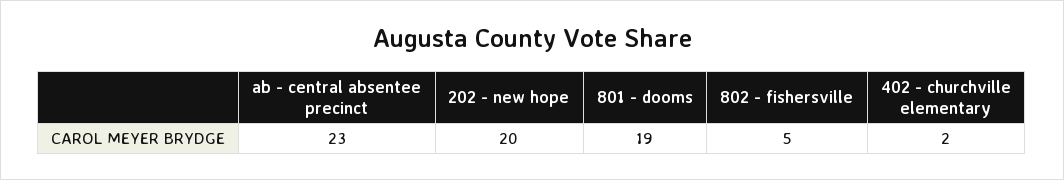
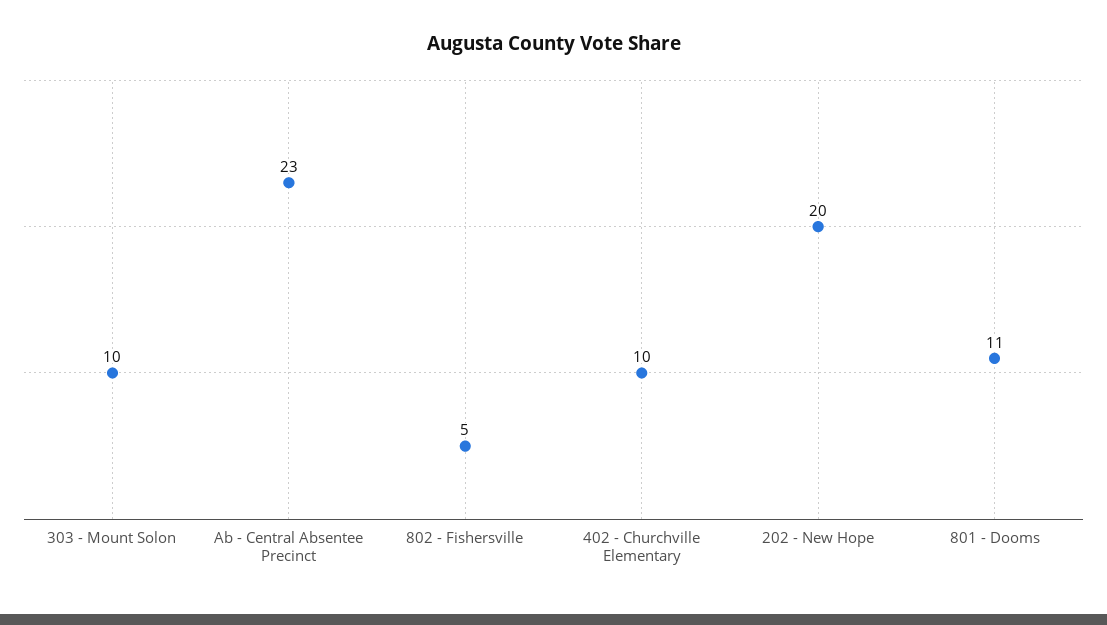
  {
    "ab - central absentee precinct": 23,
    "202 - new hope": 20,
-   "801 - dooms": 19,
+   "801 - dooms": 11,
    "802 - fishersville": 5,
-   "402 - churchville elementary": 2
+   "402 - churchville elementary": 10,
+   "303 - Mount Solon": 10
  }

